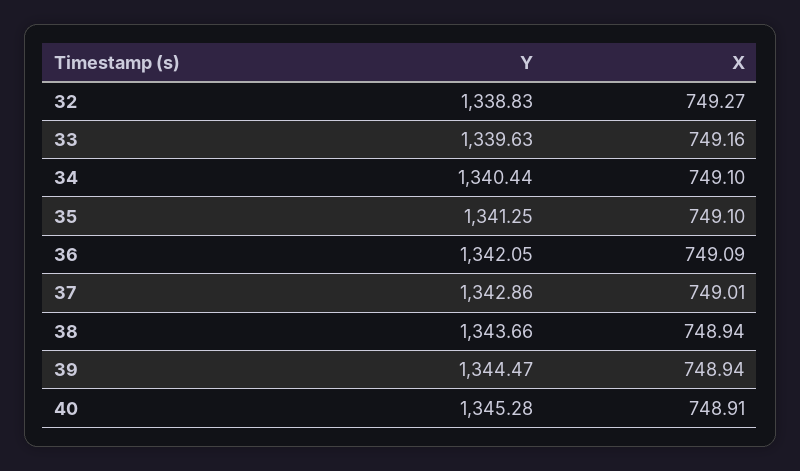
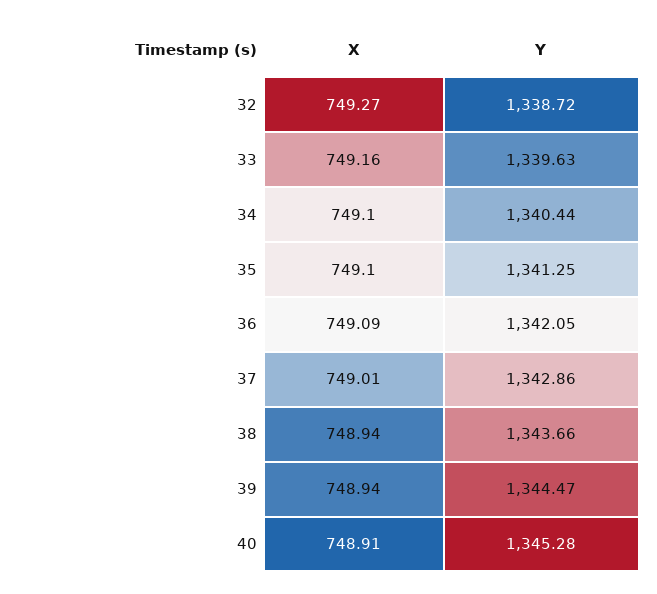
  {
    "Y": {
-     "32": 1338.83,
+     "32": 1338.72,
      "33": 1339.63,
      "34": 1340.44,
      "35": 1341.25,
      "36": 1342.05,
      "37": 1342.86,
      "38": 1343.66,
      "39": 1344.47,
      "40": 1345.28
    },
    "X": {
      "32": 749.27,
      "33": 749.16,
      "34": 749.1,
      "35": 749.1,
      "36": 749.09,
      "37": 749.01,
      "38": 748.94,
      "39": 748.94,
      "40": 748.91
    }
  }

